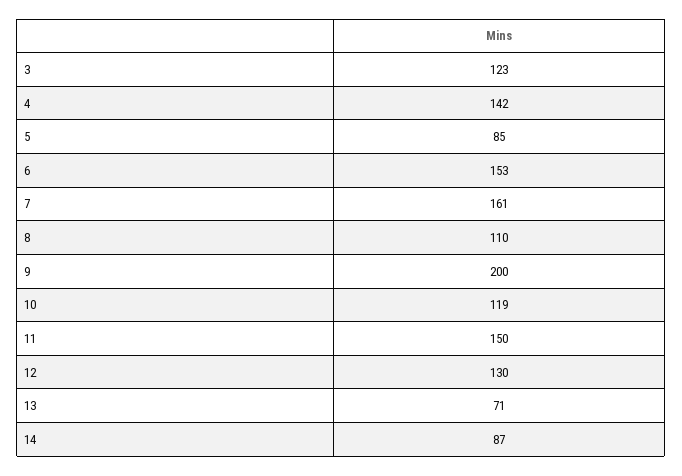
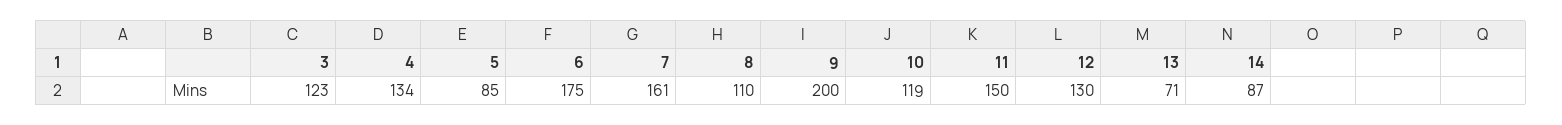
  {
    "3": 123,
-   "4": 142,
+   "4": 134,
    "5": 85,
-   "6": 153,
+   "6": 175,
    "7": 161,
    "8": 110,
    "9": 200,
    "10": 119,
    "11": 150,
    "12": 130,
    "13": 71,
    "14": 87
  }

